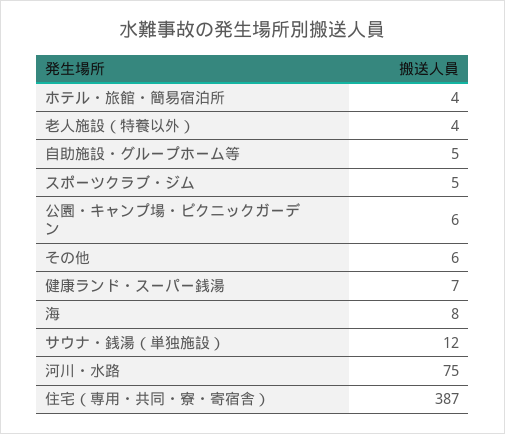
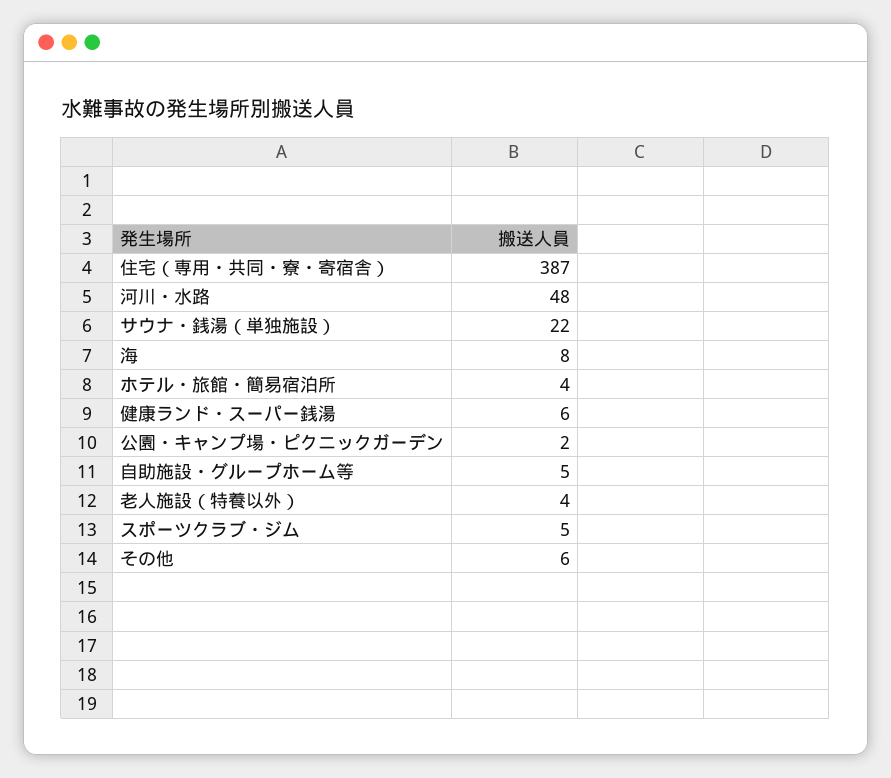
  {
    "ホテル・旅館・簡易宿泊所": 4,
    "老人施設（特養以外）": 4,
    "自助施設・グループホーム等": 5,
    "スポーツクラブ・ジム": 5,
-   "公園・キャンプ場・ピクニックガーデン": 6,
+   "公園・キャンプ場・ピクニックガーデン": 2,
    "その他": 6,
-   "健康ランド・スーパー銭湯": 7,
+   "健康ランド・スーパー銭湯": 6,
    "海": 8,
-   "サウナ・銭湯（単独施設）": 12,
+   "サウナ・銭湯（単独施設）": 22,
-   "河川・水路": 75,
+   "河川・水路": 48,
    "住宅（専用・共同・寮・寄宿舎）": 387
  }

